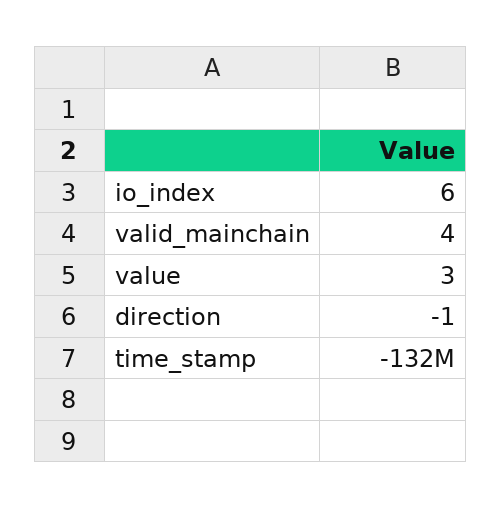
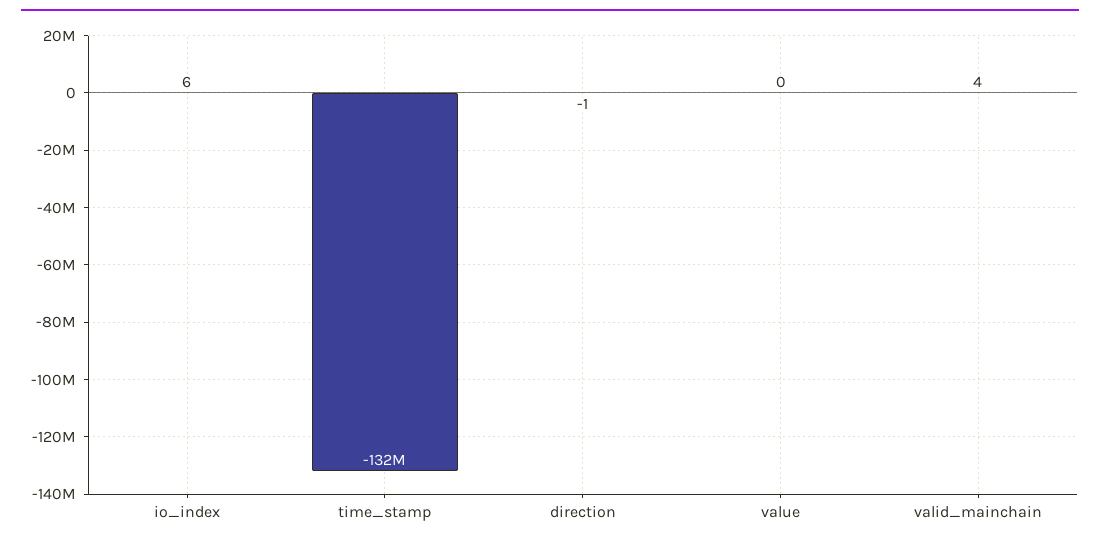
  {
    "io_index": 6,
    "valid_mainchain": 4,
-   "value": 3,
+   "value": 0,
    "direction": -1,
    "time_stamp": -132000000
  }

